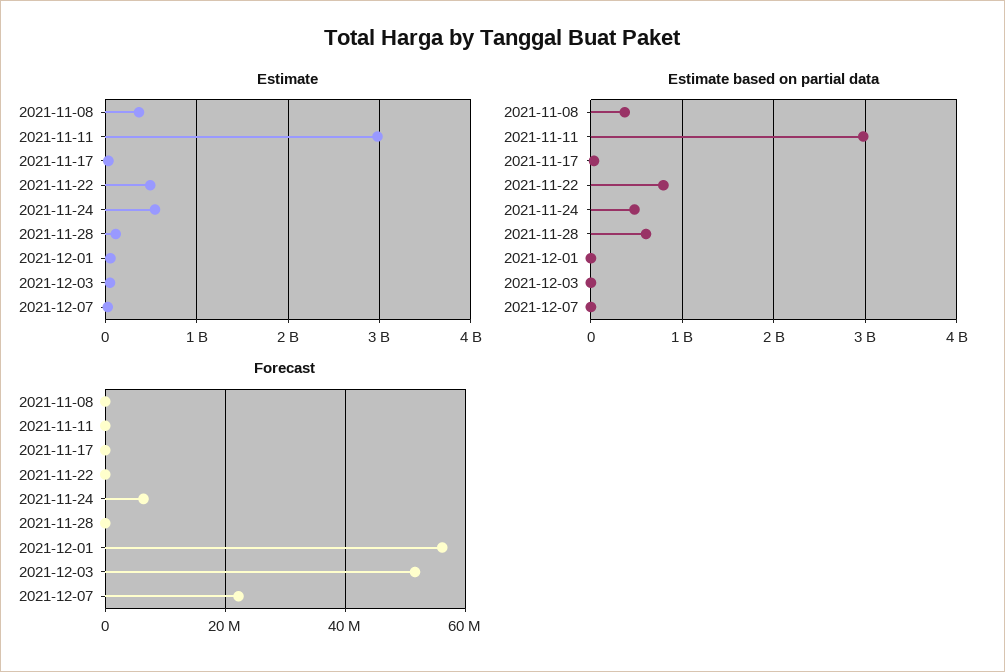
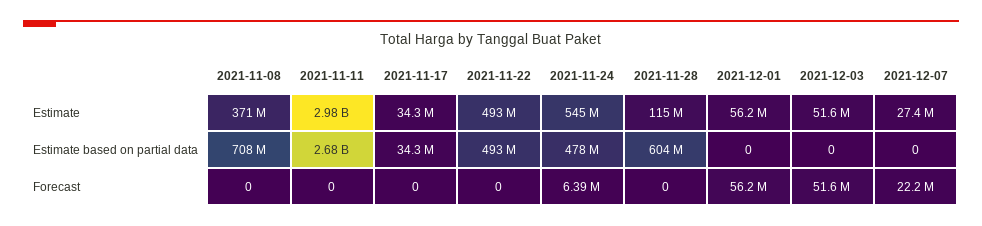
  {
    "Estimate": {
      "2021-11-08": 371000000,
      "2021-11-11": 2980000000,
      "2021-11-17": 34300000,
      "2021-11-22": 493000000,
      "2021-11-24": 545000000,
      "2021-11-28": 115000000,
      "2021-12-01": 56200000,
      "2021-12-03": 51600000,
      "2021-12-07": 27400000
    },
    "Estimate based on partial data": {
-     "2021-11-08": 400000000,
+     "2021-11-08": 708000000,
-     "2021-11-11": 3000000000,
+     "2021-11-11": 2680000000,
      "2021-11-17": 34300000,
-     "2021-11-22": 800000000,
+     "2021-11-22": 493000000,
      "2021-11-24": 478000000,
      "2021-11-28": 604000000,
      "2021-12-01": 0,
      "2021-12-03": 0,
      "2021-12-07": 0
    },
    "Forecast": {
      "2021-11-08": 0,
      "2021-11-11": 0,
      "2021-11-17": 0,
      "2021-11-22": 0,
      "2021-11-24": 6390000,
      "2021-11-28": 0,
      "2021-12-01": 56200000,
      "2021-12-03": 51600000,
      "2021-12-07": 22200000
    }
  }

